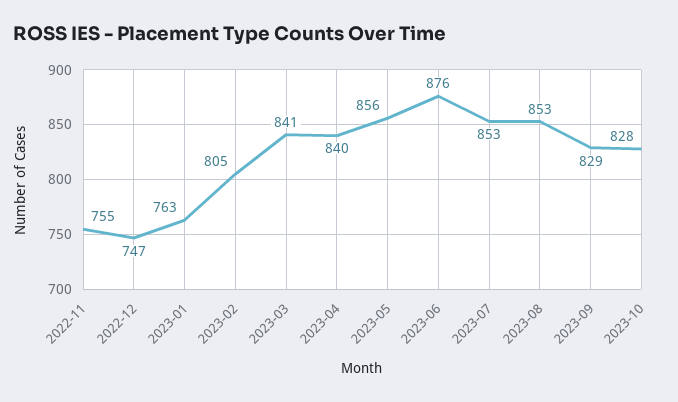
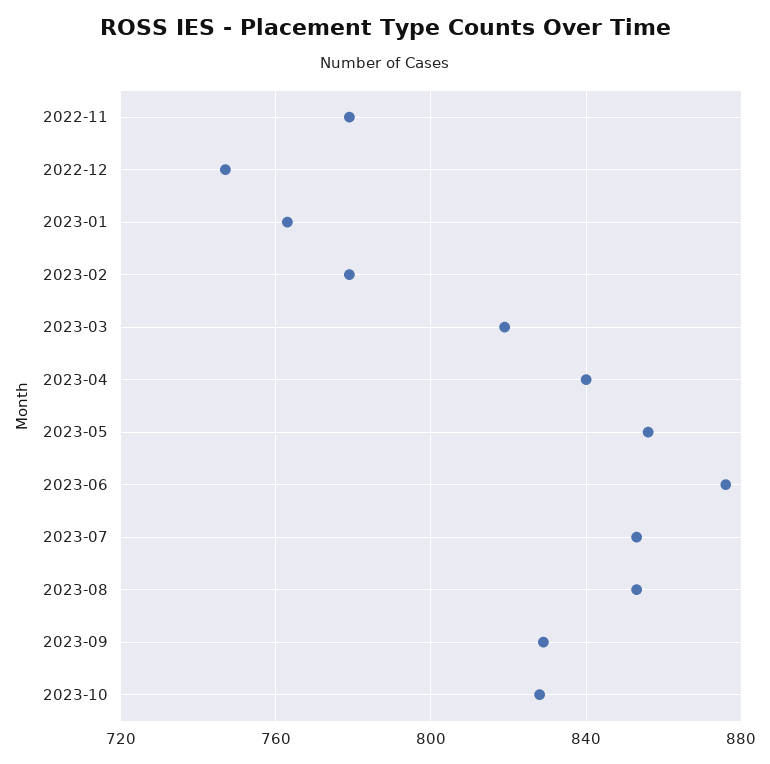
  {
-   "2022-11": 755,
+   "2022-11": 780,
    "2022-12": 747,
    "2023-01": 763,
-   "2023-02": 805,
+   "2023-02": 780,
-   "2023-03": 841,
+   "2023-03": 820,
    "2023-04": 840,
    "2023-05": 856,
    "2023-06": 876,
    "2023-07": 853,
    "2023-08": 853,
    "2023-09": 829,
    "2023-10": 828
  }

